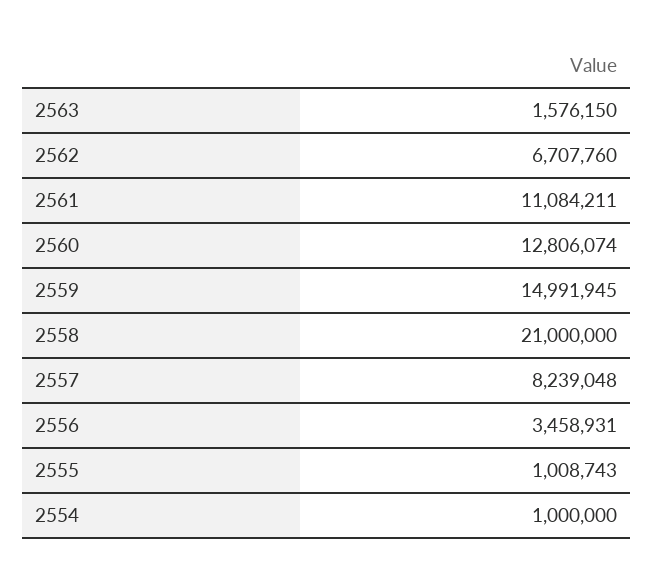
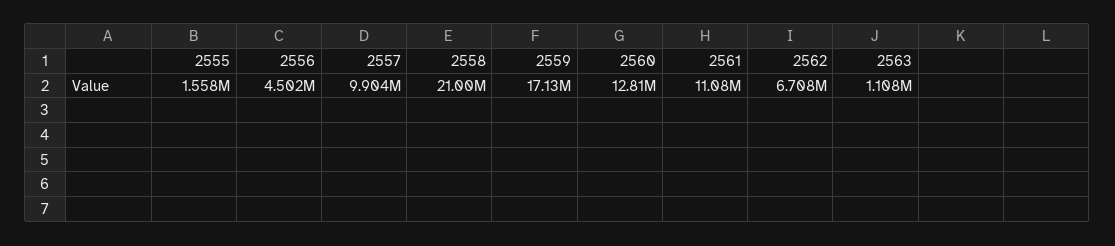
  {
-   "2563": 1576150,
+   "2563": 1108000,
    "2562": 6707760,
    "2561": 11084211,
    "2560": 12806074,
-   "2559": 14991945,
+   "2559": 17130000,
    "2558": 21000000,
-   "2557": 8239048,
+   "2557": 9904000,
-   "2556": 3458931,
+   "2556": 4502000,
-   "2555": 1008743,
+   "2555": 1558000
-   "2554": 1000000
  }

